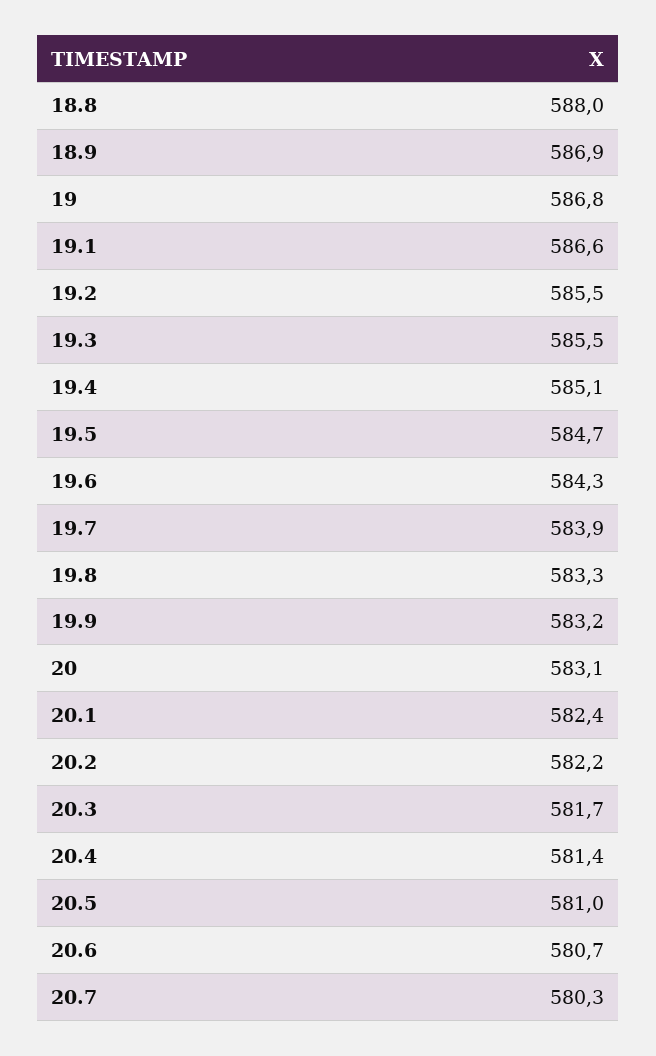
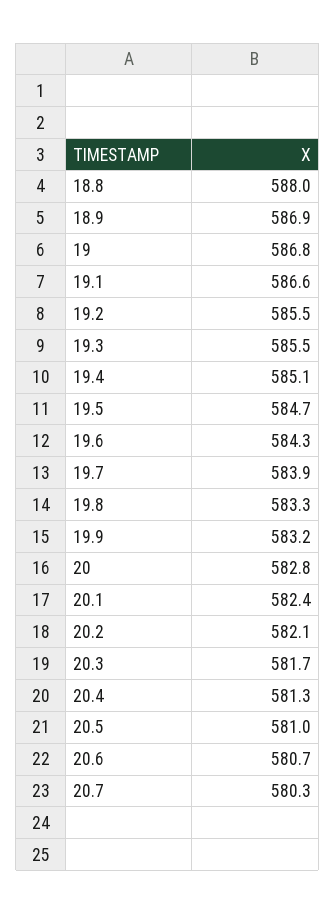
  {
    "18.8": 588,
    "18.9": 586.9,
    "19": 586.8,
    "19.1": 586.6,
    "19.2": 585.5,
    "19.3": 585.5,
    "19.4": 585.1,
    "19.5": 584.7,
    "19.6": 584.3,
    "19.7": 583.9,
    "19.8": 583.3,
    "19.9": 583.2,
-   "20": 583.1,
+   "20": 582.8,
    "20.1": 582.4,
-   "20.2": 582.2,
+   "20.2": 582.1,
    "20.3": 581.7,
-   "20.4": 581.4,
+   "20.4": 581.3,
    "20.5": 581,
    "20.6": 580.7,
    "20.7": 580.3
  }

